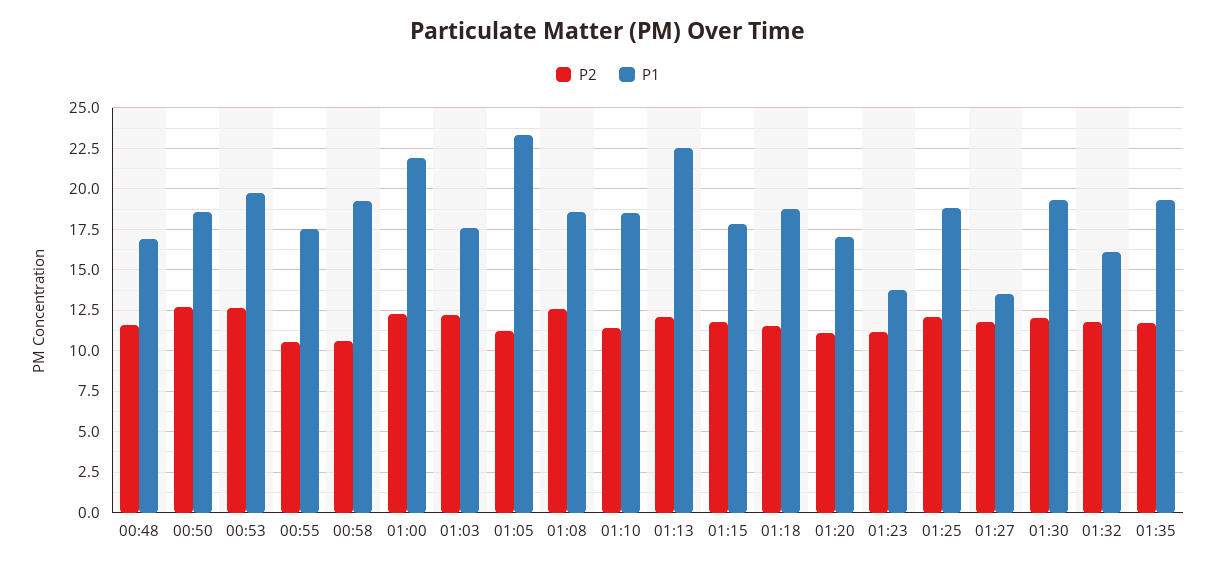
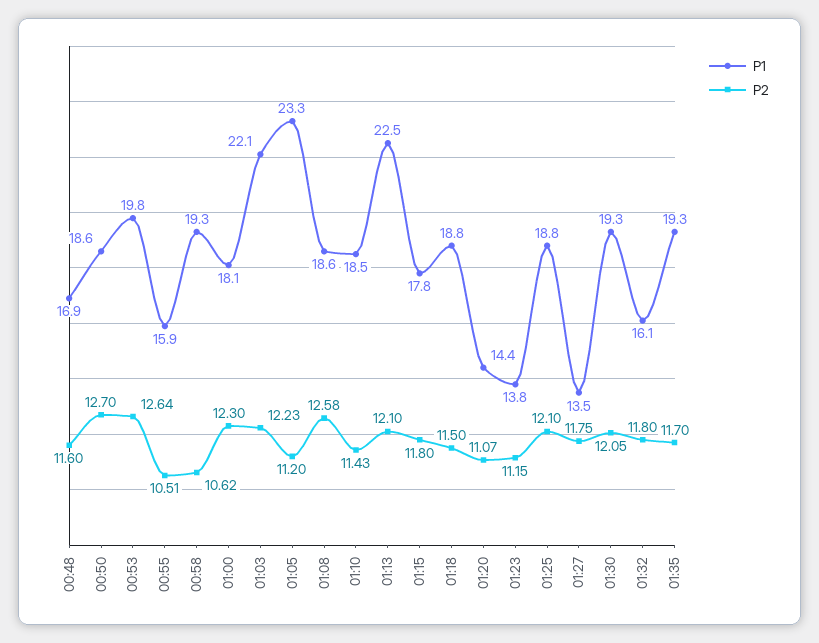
  {
    "P2": {
      "00:48": 11.6,
      "00:50": 12.7,
      "00:53": 12.64,
      "00:55": 10.51,
      "00:58": 10.62,
      "01:00": 12.3,
      "01:03": 12.23,
      "01:05": 11.2,
      "01:08": 12.58,
      "01:10": 11.43,
      "01:13": 12.1,
      "01:15": 11.8,
      "01:18": 11.5,
      "01:20": 11.07,
      "01:23": 11.15,
      "01:25": 12.1,
      "01:27": 11.75,
      "01:30": 12.05,
      "01:32": 11.8,
      "01:35": 11.7
    },
    "P1": {
      "00:48": 16.9,
      "00:50": 18.6,
      "00:53": 19.8,
-     "00:55": 17.5,
+     "00:55": 15.9,
      "00:58": 19.3,
-     "01:00": 22,
+     "01:00": 18.1,
-     "01:03": 17.5,
+     "01:03": 22.1,
      "01:05": 23.3,
      "01:08": 18.6,
      "01:10": 18.5,
      "01:13": 22.5,
      "01:15": 17.8,
      "01:18": 18.8,
-     "01:20": 17,
+     "01:20": 14.4,
      "01:23": 13.8,
      "01:25": 18.8,
      "01:27": 13.5,
      "01:30": 19.3,
      "01:32": 16.1,
      "01:35": 19.3
    }
  }

